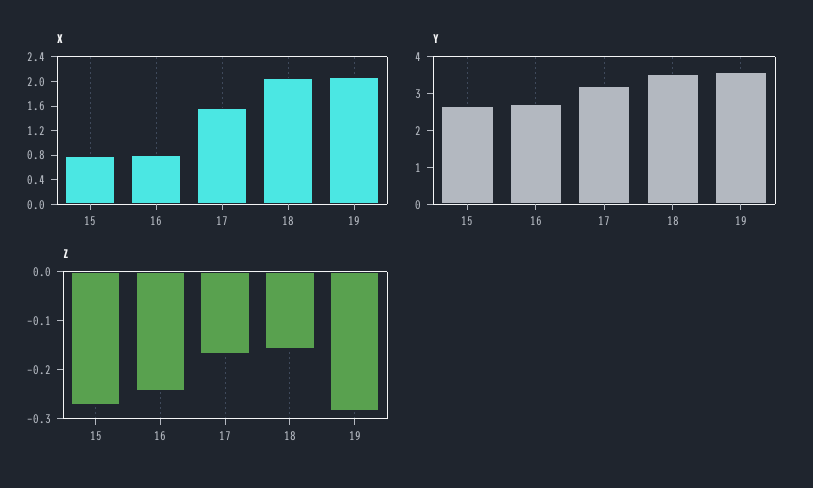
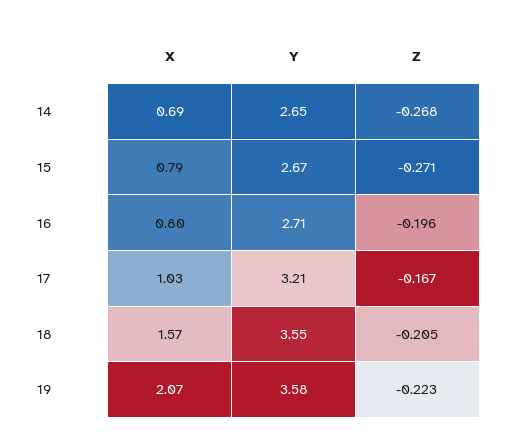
  {
    "X": {
      "15": 0.79,
      "16": 0.8,
-     "17": 1.6,
+     "17": 1.03,
-     "18": 2,
+     "18": 1.57,
-     "19": 2.07
+     "19": 2.07,
+     "14": 0.69
    },
    "Y": {
      "15": 2.67,
      "16": 2.71,
      "17": 3.21,
      "18": 3.55,
-     "19": 3.58
+     "19": 3.58,
+     "14": 2.65
    },
    "Z": {
      "15": -0.271,
-     "16": -0.24,
+     "16": -0.196,
      "17": -0.167,
-     "18": -0.16,
+     "18": -0.205,
-     "19": -0.28
+     "19": -0.223,
+     "14": -0.268
    }
  }

